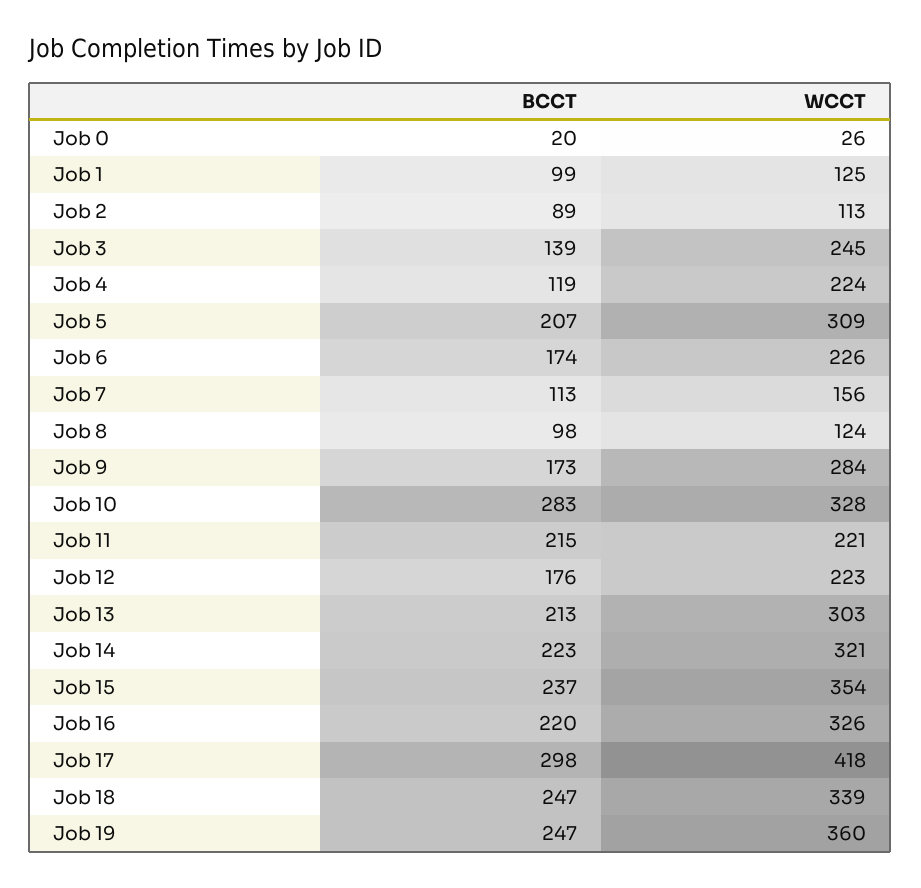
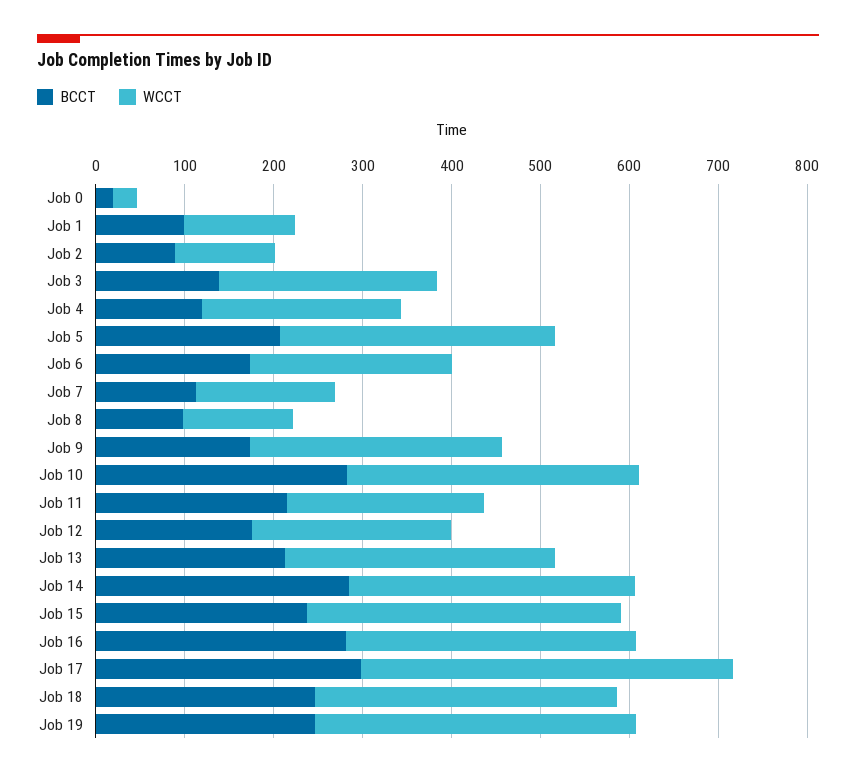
  {
    "BCCT": {
      "Job 0": 20,
      "Job 1": 99,
      "Job 2": 89,
      "Job 3": 139,
      "Job 4": 119,
      "Job 5": 207,
      "Job 6": 174,
      "Job 7": 113,
      "Job 8": 98,
      "Job 9": 173,
      "Job 10": 283,
      "Job 11": 215,
      "Job 12": 176,
      "Job 13": 213,
-     "Job 14": 223,
+     "Job 14": 280,
      "Job 15": 237,
-     "Job 16": 220,
+     "Job 16": 280,
      "Job 17": 298,
      "Job 18": 247,
      "Job 19": 247
    },
    "WCCT": {
      "Job 0": 26,
      "Job 1": 125,
      "Job 2": 113,
      "Job 3": 245,
      "Job 4": 224,
      "Job 5": 309,
      "Job 6": 226,
      "Job 7": 156,
      "Job 8": 124,
      "Job 9": 284,
      "Job 10": 328,
      "Job 11": 221,
      "Job 12": 223,
      "Job 13": 303,
      "Job 14": 321,
      "Job 15": 354,
      "Job 16": 326,
      "Job 17": 418,
      "Job 18": 339,
      "Job 19": 360
    }
  }

